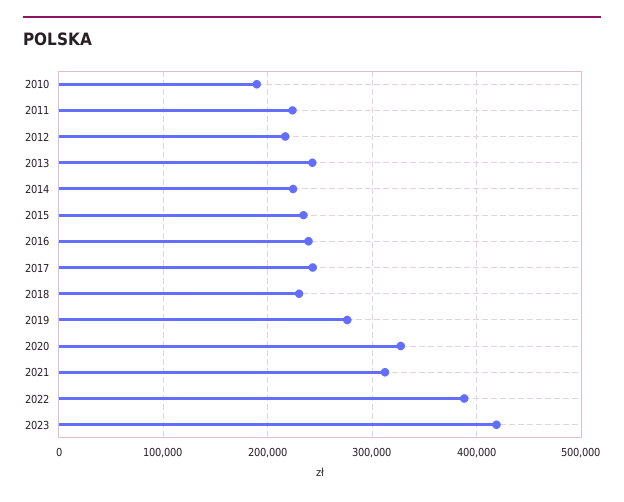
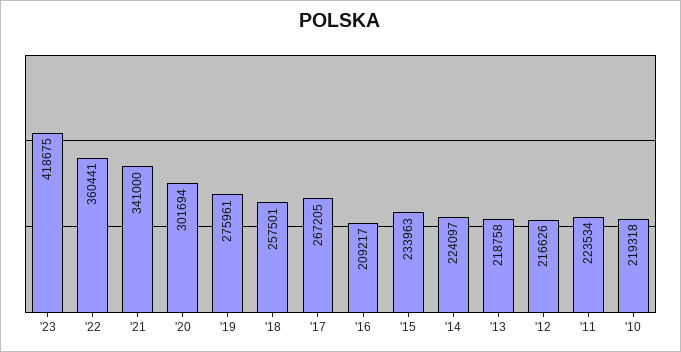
  {
-   "2010": 190000,
+   "2010": 219318,
    "2011": 223534,
    "2012": 216626,
-   "2013": 240000,
+   "2013": 218758,
    "2014": 224097,
    "2015": 233963,
-   "2016": 240000,
+   "2016": 209217,
-   "2017": 240000,
+   "2017": 267205,
-   "2018": 230000,
+   "2018": 257501,
    "2019": 275961,
-   "2020": 330000,
+   "2020": 301694,
-   "2021": 310000,
+   "2021": 341000,
-   "2022": 390000,
+   "2022": 360441,
    "2023": 418675
  }

